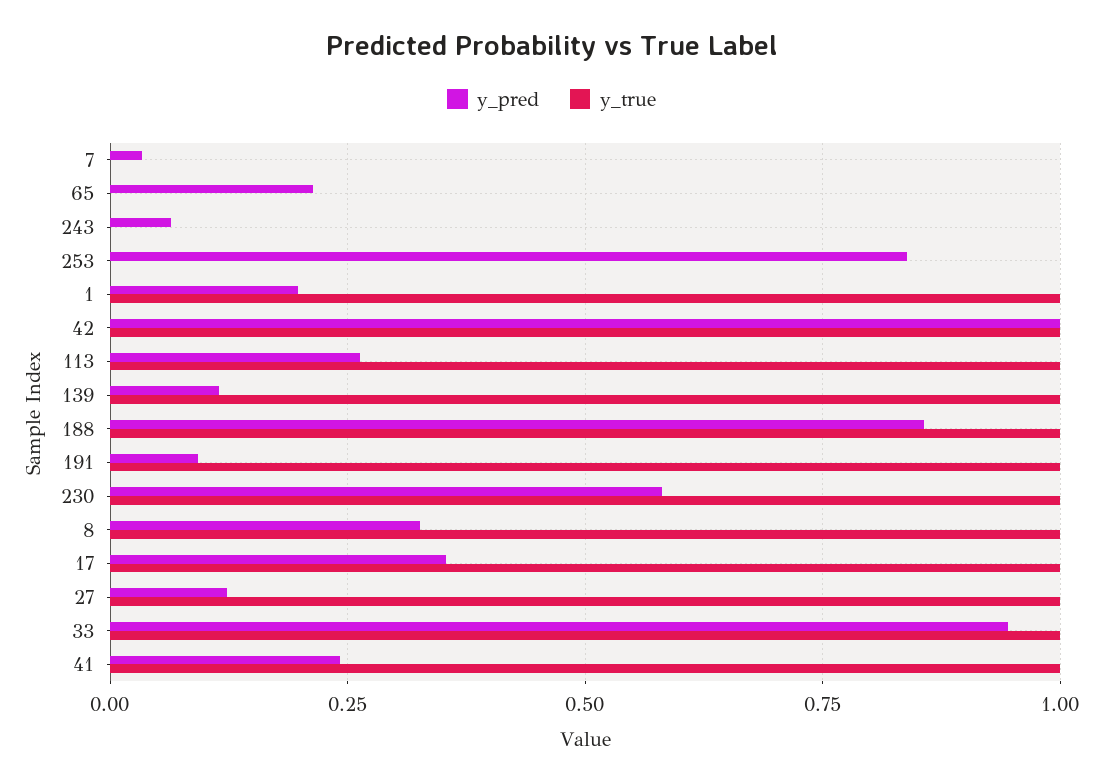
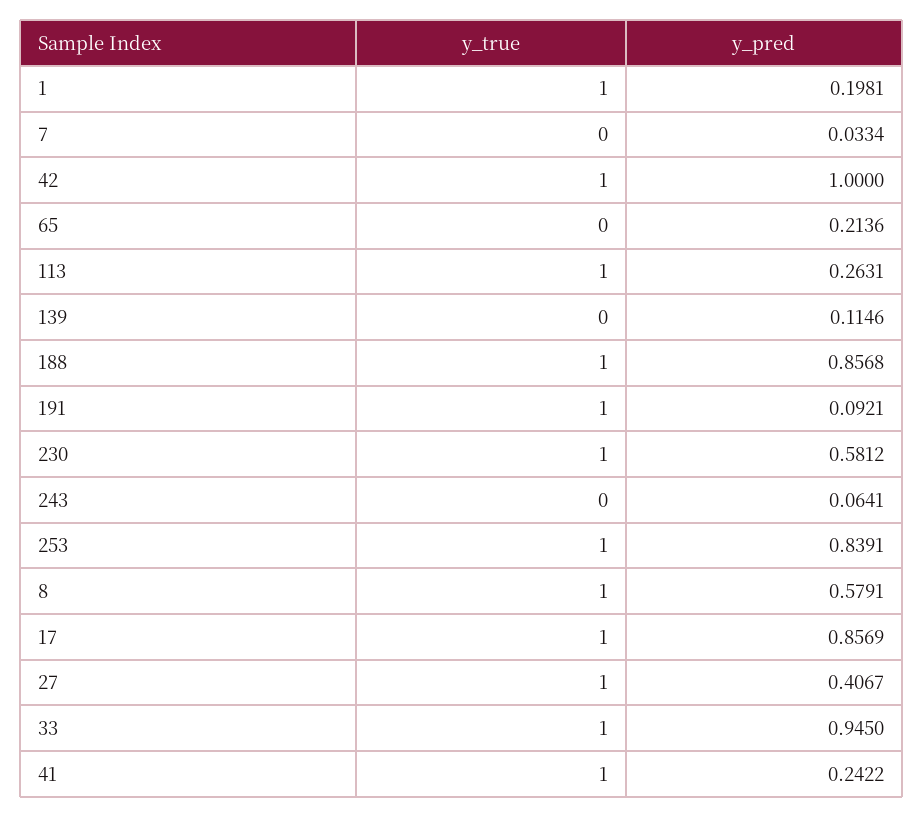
  {
    "y_pred": {
      "7": 0.0334,
      "65": 0.2136,
      "243": 0.0641,
      "253": 0.8391,
      "1": 0.1981,
      "42": 1,
      "113": 0.2631,
      "139": 0.1146,
      "188": 0.8568,
      "191": 0.0921,
      "230": 0.5812,
-     "8": 0.325,
+     "8": 0.5791,
-     "17": 0.35,
+     "17": 0.8569,
-     "27": 0.125,
+     "27": 0.4067,
      "33": 0.945,
      "41": 0.2422
    },
    "y_true": {
      "7": 0,
      "65": 0,
      "243": 0,
-     "253": 0,
+     "253": 1,
      "1": 1,
      "42": 1,
      "113": 1,
-     "139": 1,
+     "139": 0,
      "188": 1,
      "191": 1,
      "230": 1,
      "8": 1,
      "17": 1,
      "27": 1,
      "33": 1,
      "41": 1
    }
  }

